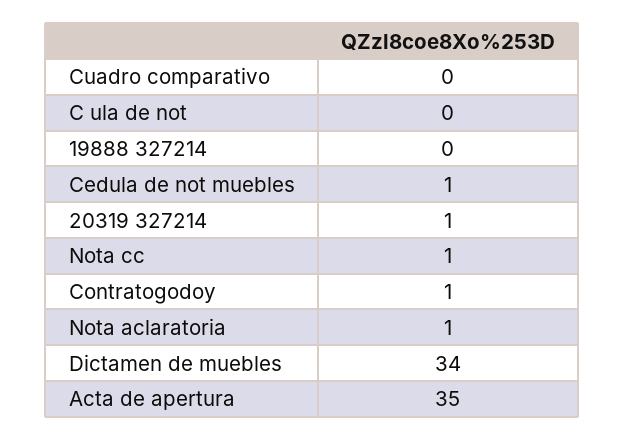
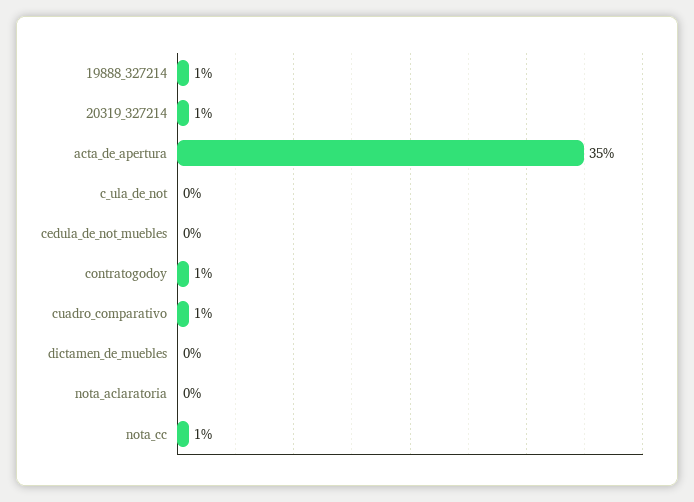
  {
-   "Cuadro comparativo": 0,
+   "Cuadro comparativo": 1,
    "C ula de not": 0,
-   "19888 327214": 0,
+   "19888 327214": 1,
-   "Cedula de not muebles": 1,
+   "Cedula de not muebles": 0,
    "20319 327214": 1,
    "Nota cc": 1,
    "Contratogodoy": 1,
-   "Nota aclaratoria": 1,
+   "Nota aclaratoria": 0,
-   "Dictamen de muebles": 34,
+   "Dictamen de muebles": 0,
    "Acta de apertura": 35
  }

